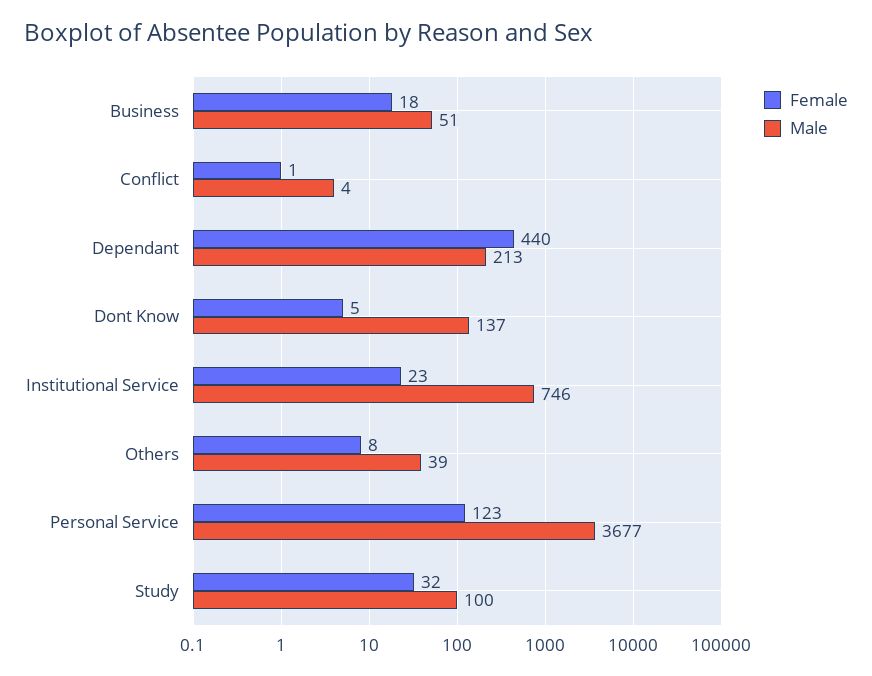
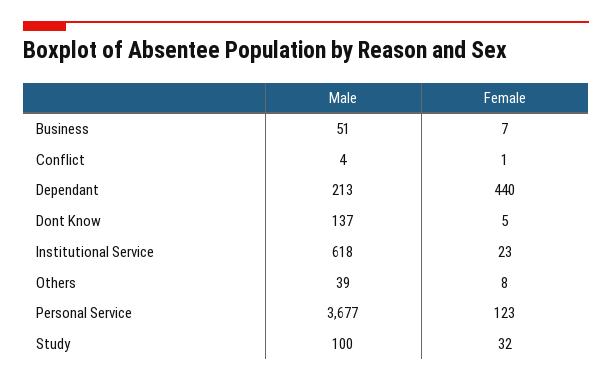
  {
    "Female": {
-     "Business": 18,
+     "Business": 7,
      "Conflict": 1,
      "Dependant": 440,
      "Dont Know": 5,
      "Institutional Service": 23,
      "Others": 8,
      "Personal Service": 123,
      "Study": 32
    },
    "Male": {
      "Business": 51,
      "Conflict": 4,
      "Dependant": 213,
      "Dont Know": 137,
-     "Institutional Service": 746,
+     "Institutional Service": 618,
      "Others": 39,
      "Personal Service": 3677,
      "Study": 100
    }
  }

